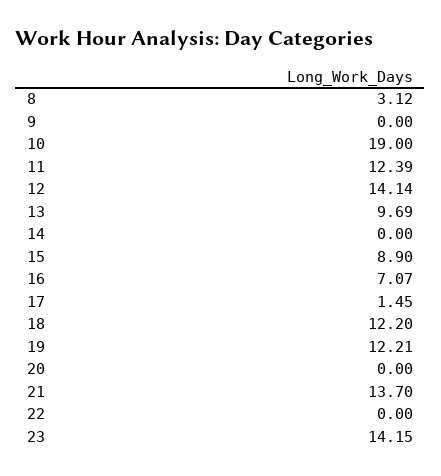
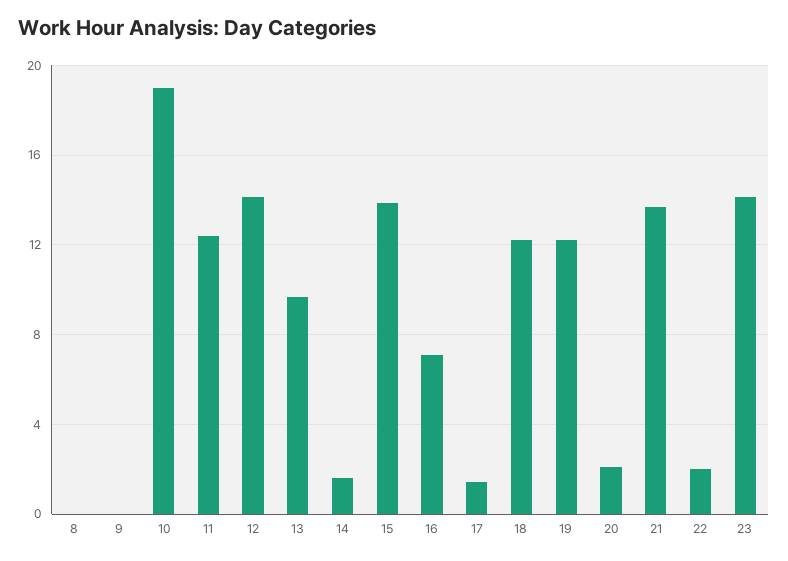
  {
-   "8": 3.12,
+   "8": 0,
    "9": 0,
    "10": 19,
    "11": 12.39,
    "12": 14.14,
    "13": 9.69,
-   "14": 0,
+   "14": 1.5,
-   "15": 8.9,
+   "15": 14,
    "16": 7.07,
    "17": 1.45,
    "18": 12.2,
    "19": 12.21,
-   "20": 0,
+   "20": 2,
    "21": 13.7,
-   "22": 0,
+   "22": 2,
    "23": 14.15
  }

